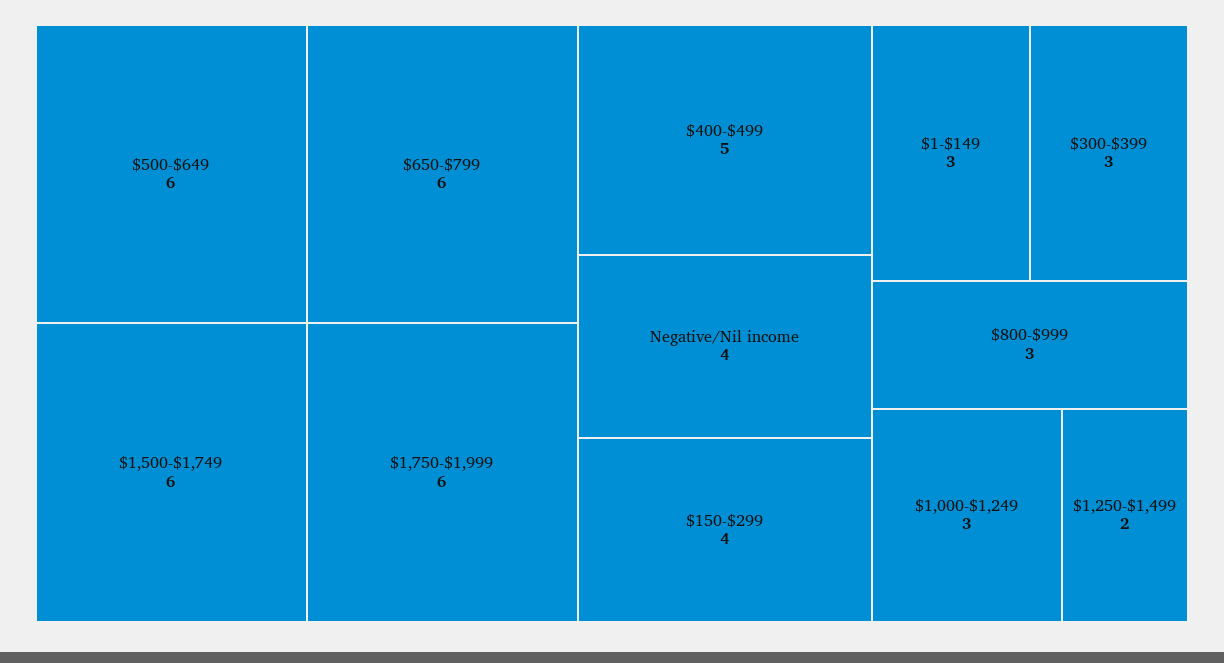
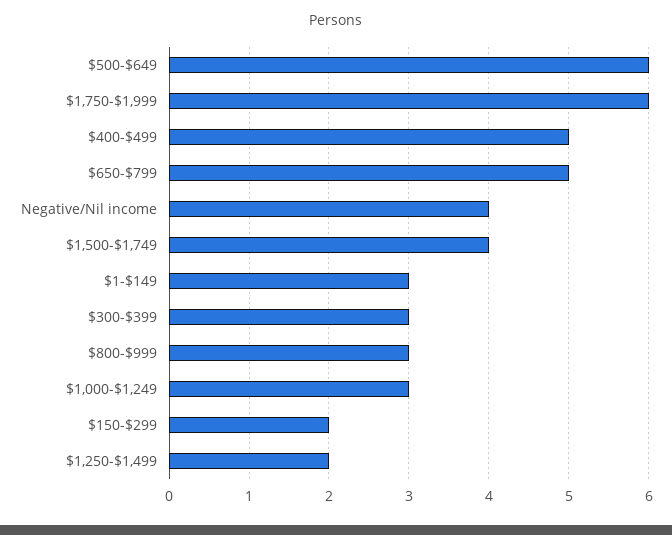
  {
    "$500-$649": 6,
-   "$650-$799": 6,
+   "$650-$799": 5,
-   "$1,500-$1,749": 6,
+   "$1,500-$1,749": 4,
    "$1,750-$1,999": 6,
    "$400-$499": 5,
    "Negative/Nil income": 4,
-   "$150-$299": 4,
+   "$150-$299": 2,
    "$1-$149": 3,
    "$300-$399": 3,
    "$800-$999": 3,
    "$1,000-$1,249": 3,
    "$1,250-$1,499": 2
  }

